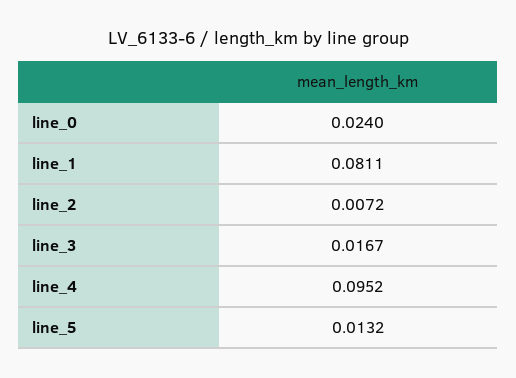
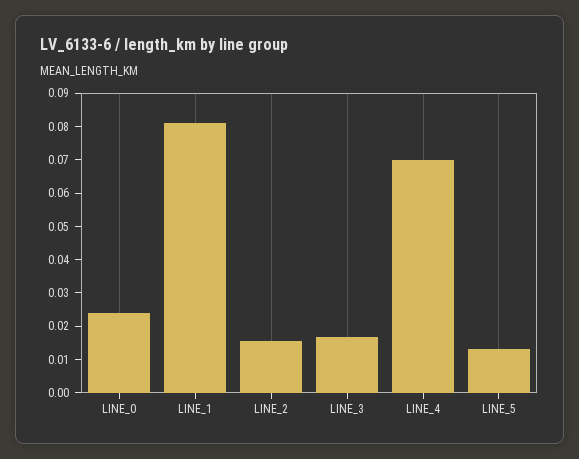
  {
    "line_0": 0.024,
    "line_1": 0.0811,
-   "line_2": 0.0072,
+   "line_2": 0.015,
    "line_3": 0.0167,
-   "line_4": 0.0952,
+   "line_4": 0.07,
    "line_5": 0.0132
  }

